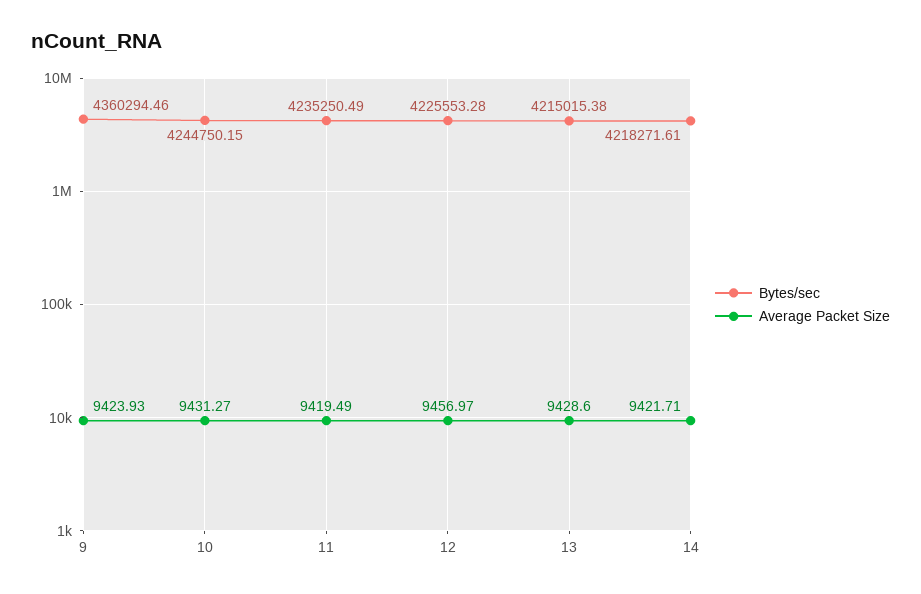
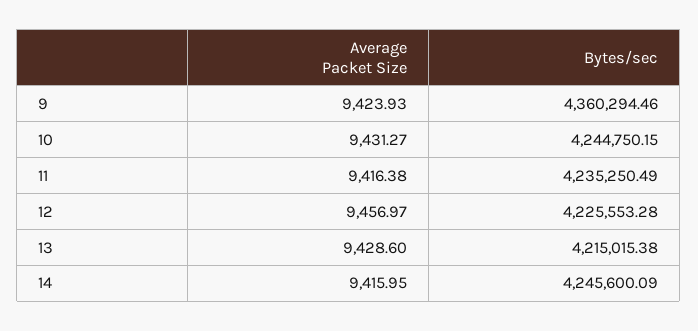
  {
    "Bytes/sec": {
      "9": 4360294.46,
      "10": 4244750.15,
      "11": 4235250.49,
      "12": 4225553.28,
      "13": 4215015.38,
-     "14": 4218271.61
+     "14": 4245600.09
    },
    "Average Packet Size": {
      "9": 9423.93,
      "10": 9431.27,
-     "11": 9419.49,
+     "11": 9416.38,
      "12": 9456.97,
      "13": 9428.6,
-     "14": 9421.71
+     "14": 9415.95
    }
  }

